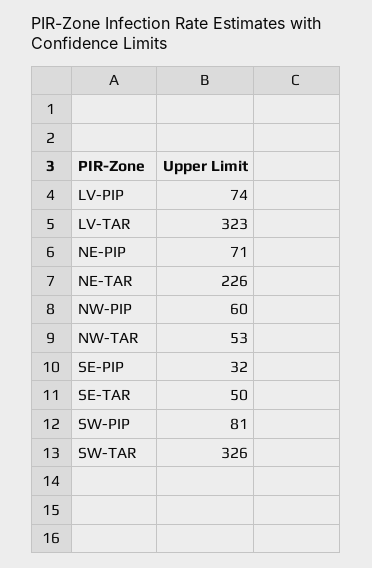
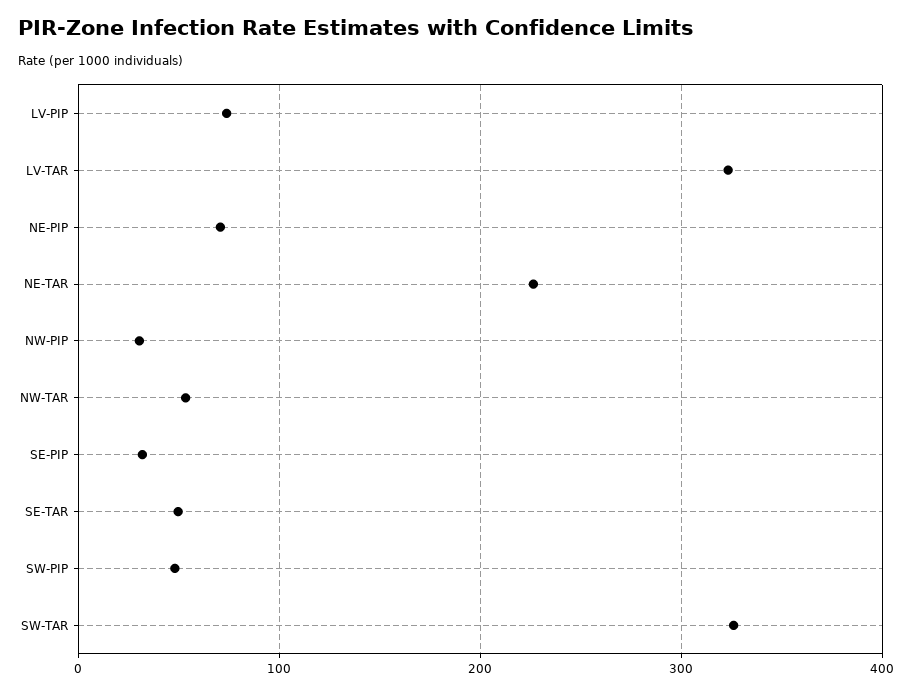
  {
    "LV-PIP": 74,
    "LV-TAR": 323,
    "NE-PIP": 71,
    "NE-TAR": 226,
-   "NW-PIP": 60,
+   "NW-PIP": 30,
    "NW-TAR": 53,
    "SE-PIP": 32,
    "SE-TAR": 50,
-   "SW-PIP": 81,
+   "SW-PIP": 50,
    "SW-TAR": 326
  }

